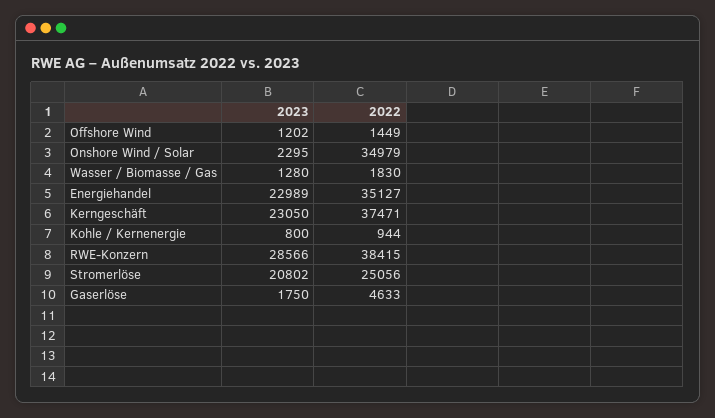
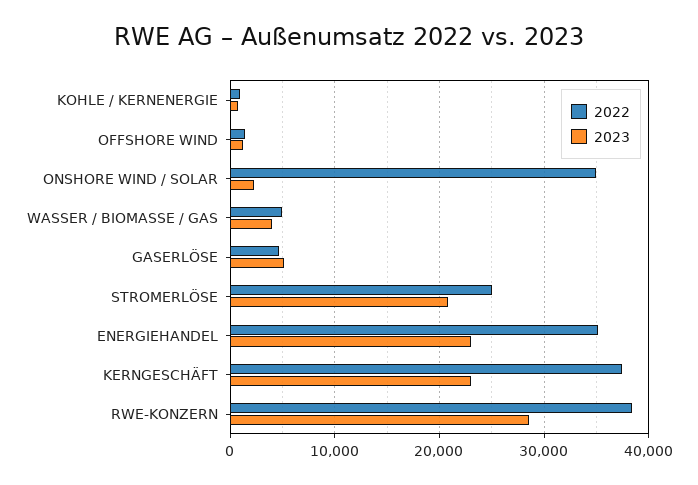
  {
    "2023": {
      "Offshore Wind": 1202,
      "Onshore Wind / Solar": 2295,
-     "Wasser / Biomasse / Gas": 1280,
+     "Wasser / Biomasse / Gas": 4000,
      "Energiehandel": 22989,
      "Kerngeschäft": 23050,
      "Kohle / Kernenergie": 800,
      "RWE-Konzern": 28566,
      "Stromerlöse": 20802,
-     "Gaserlöse": 1750
+     "Gaserlöse": 5000
    },
    "2022": {
      "Offshore Wind": 1449,
      "Onshore Wind / Solar": 34979,
-     "Wasser / Biomasse / Gas": 1830,
+     "Wasser / Biomasse / Gas": 5000,
      "Energiehandel": 35127,
      "Kerngeschäft": 37471,
      "Kohle / Kernenergie": 944,
      "RWE-Konzern": 38415,
      "Stromerlöse": 25056,
      "Gaserlöse": 4633
    }
  }

